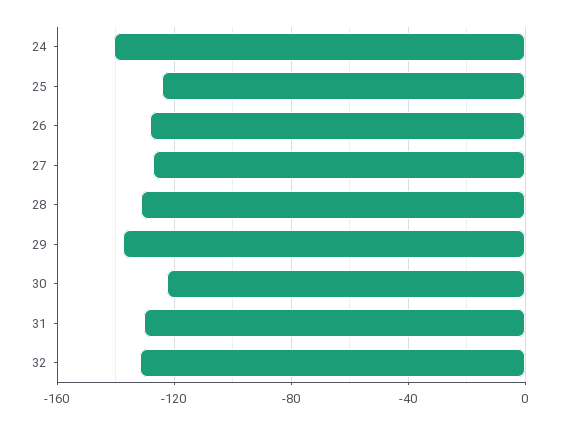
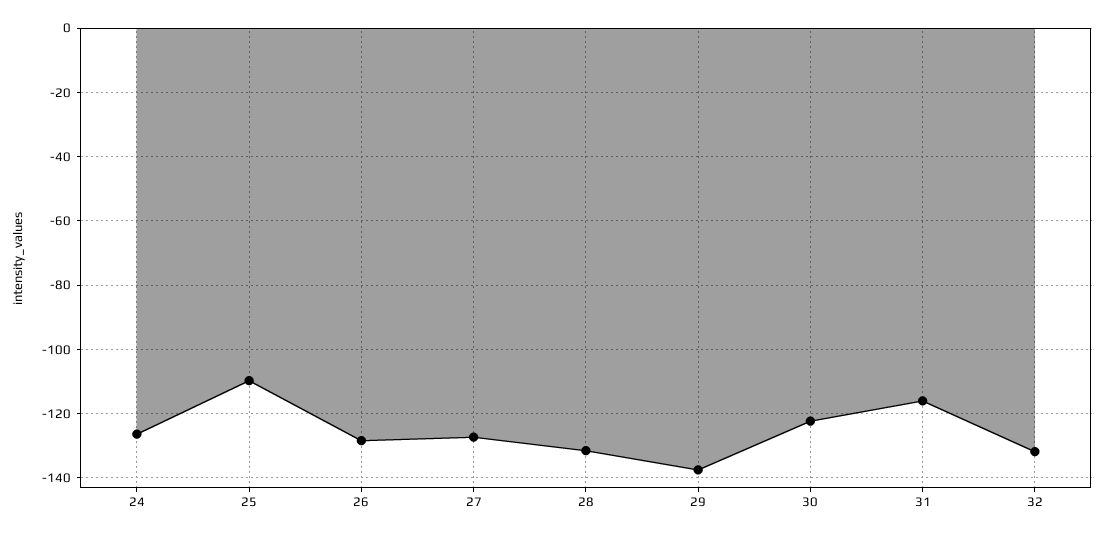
  {
-   "24": -140,
+   "24": -126,
-   "25": -125,
+   "25": -110,
    "26": -128,
    "27": -128,
    "28": -132,
    "29": -138,
    "30": -122,
-   "31": -130,
+   "31": -116,
    "32": -132
  }

